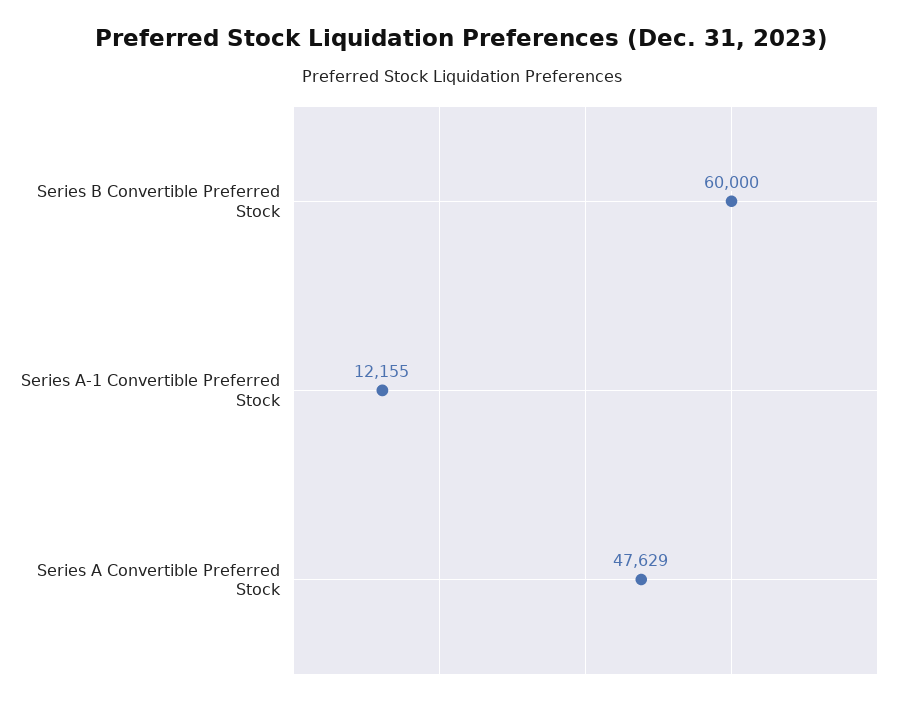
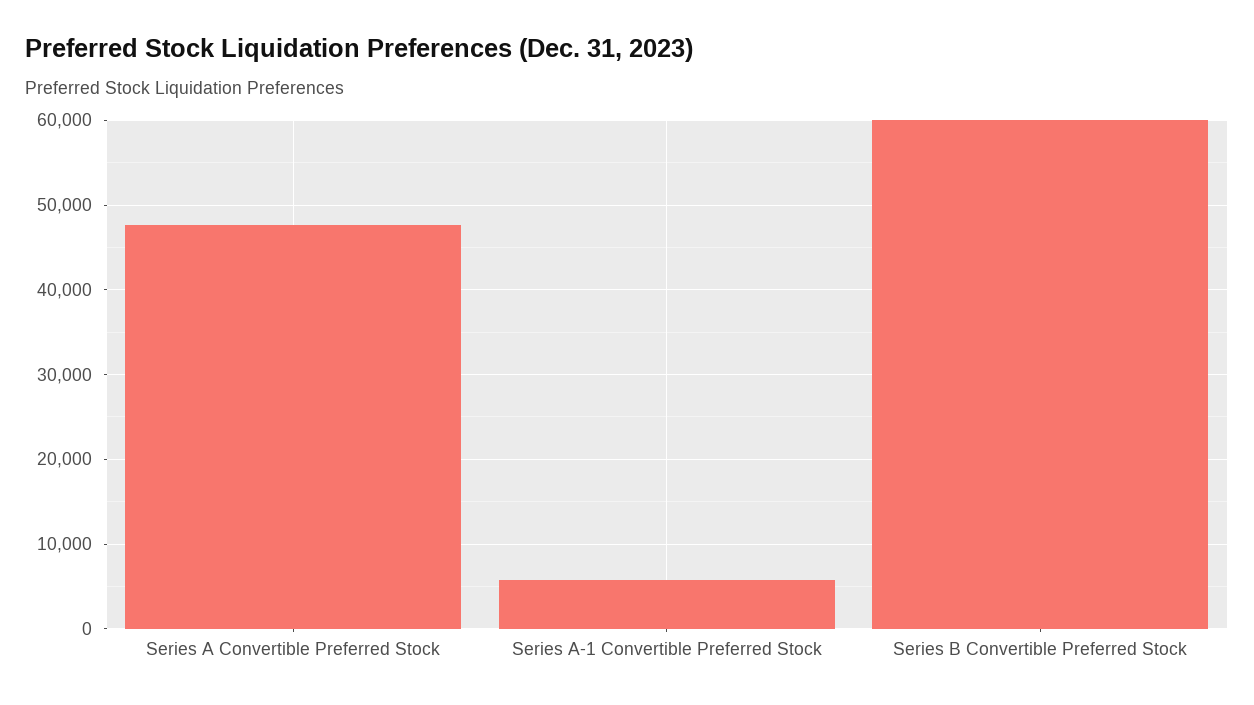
  {
    "Series B Convertible Preferred Stock": 60000,
-   "Series A-1 Convertible Preferred Stock": 12155,
+   "Series A-1 Convertible Preferred Stock": 6000,
    "Series A Convertible Preferred Stock": 47629
  }

